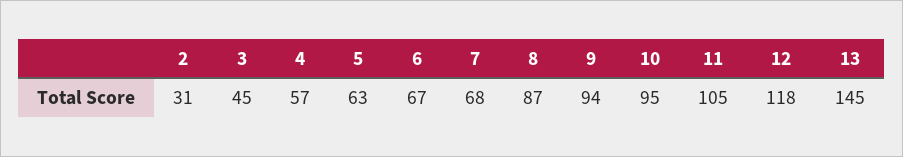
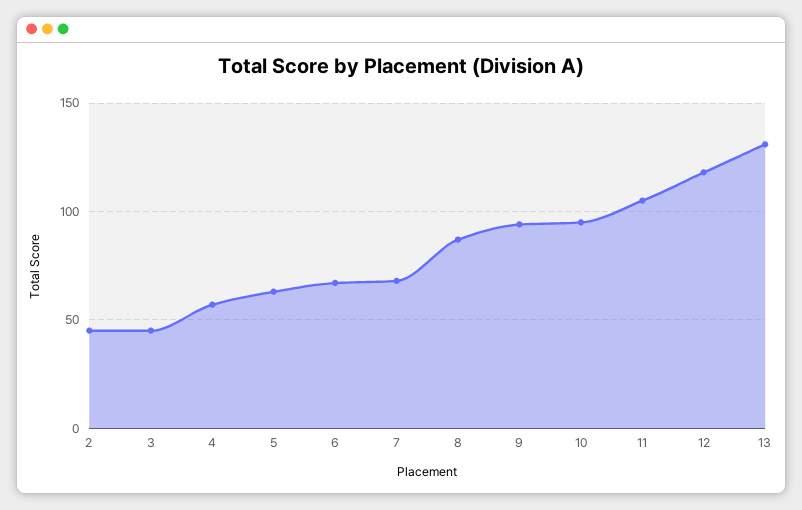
  {
-   "2": 31,
+   "2": 45,
    "3": 45,
    "4": 57,
    "5": 63,
    "6": 67,
    "7": 68,
    "8": 87,
    "9": 94,
    "10": 95,
    "11": 105,
    "12": 118,
-   "13": 145
+   "13": 130
  }

